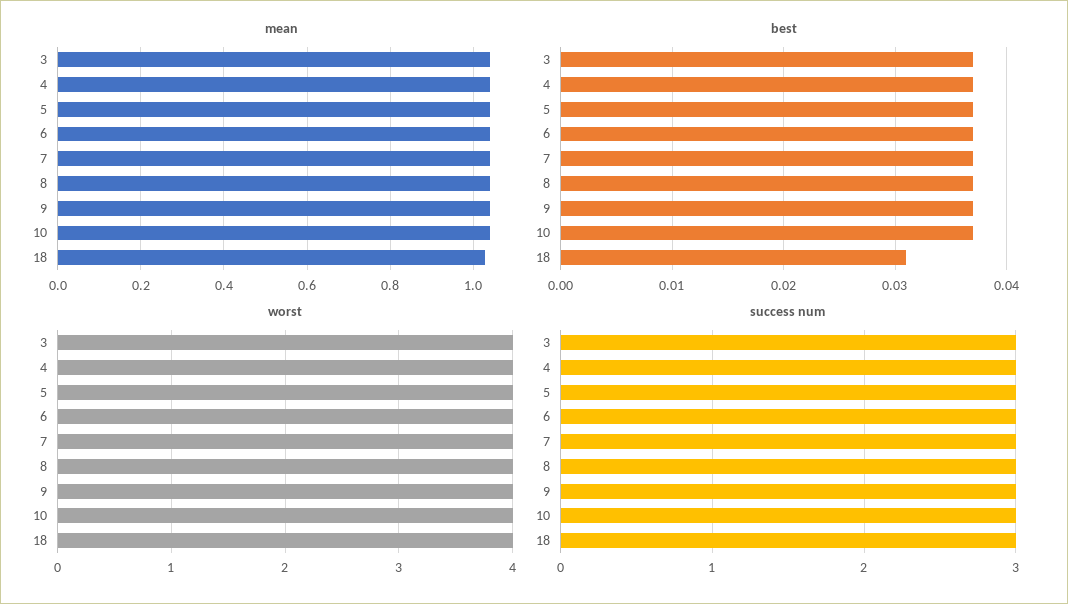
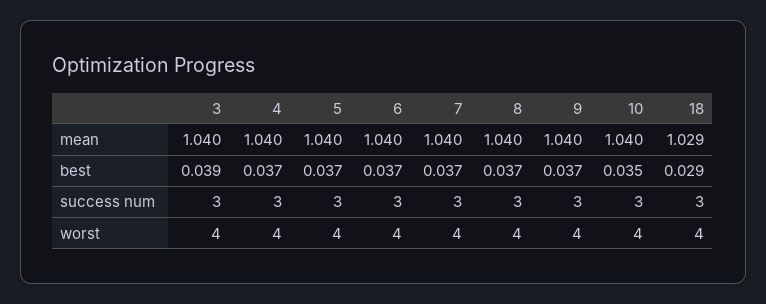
  {
    "mean": {
      "3": 1.04,
      "4": 1.04,
      "5": 1.04,
      "6": 1.04,
      "7": 1.04,
      "8": 1.04,
      "9": 1.04,
      "10": 1.04,
      "18": 1.029
    },
    "best": {
-     "3": 0.037,
+     "3": 0.039,
      "4": 0.037,
      "5": 0.037,
      "6": 0.037,
      "7": 0.037,
      "8": 0.037,
      "9": 0.037,
-     "10": 0.037,
+     "10": 0.035,
-     "18": 0.031
+     "18": 0.029
    },
    "worst": {
      "3": 4,
      "4": 4,
      "5": 4,
      "6": 4,
      "7": 4,
      "8": 4,
      "9": 4,
      "10": 4,
      "18": 4
    },
    "success num": {
      "3": 3,
      "4": 3,
      "5": 3,
      "6": 3,
      "7": 3,
      "8": 3,
      "9": 3,
      "10": 3,
      "18": 3
    }
  }

